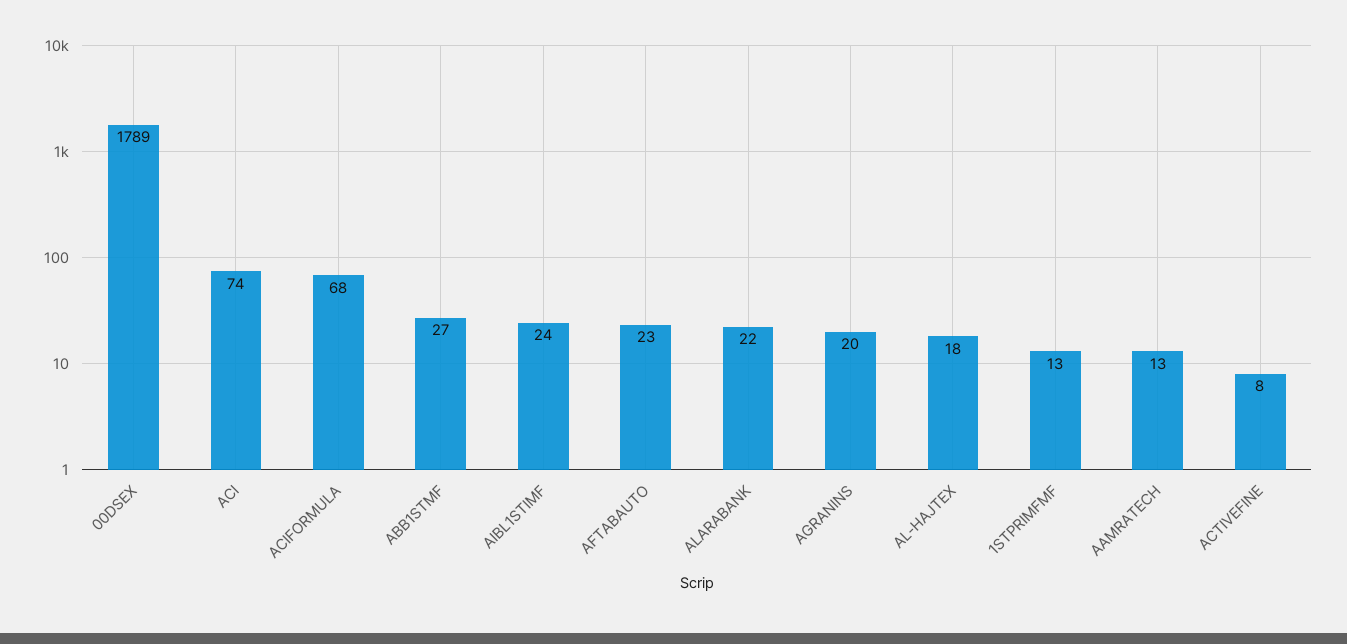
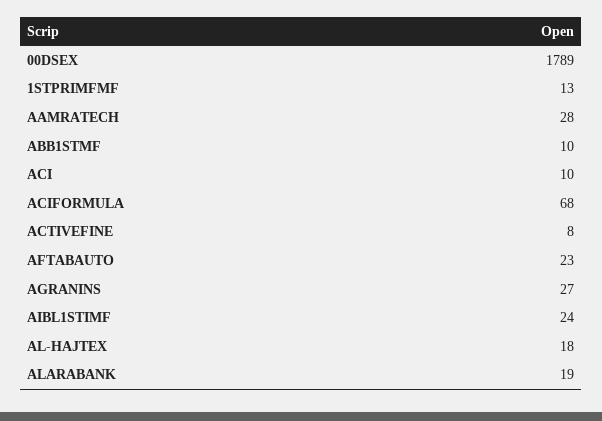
  {
    "00DSEX": 1789,
-   "ACI": 74,
+   "ACI": 10,
    "ACIFORMULA": 68,
-   "ABB1STMF": 27,
+   "ABB1STMF": 10,
    "AIBL1STIMF": 24,
    "AFTABAUTO": 23,
-   "ALARABANK": 22,
+   "ALARABANK": 19,
-   "AGRANINS": 20,
+   "AGRANINS": 27,
    "AL-HAJTEX": 18,
    "1STPRIMFMF": 13,
-   "AAMRATECH": 13,
+   "AAMRATECH": 28,
    "ACTIVEFINE": 8
  }

